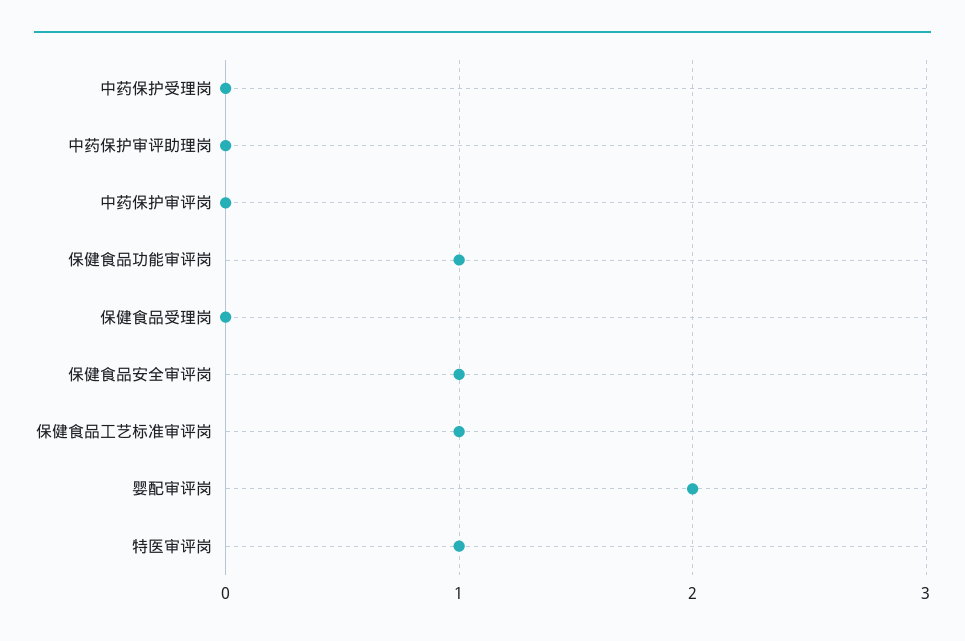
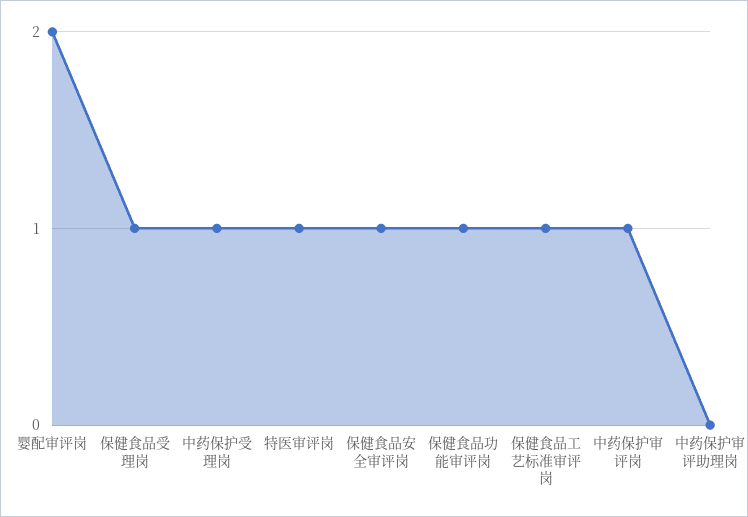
  {
-   "中药保护受理岗": 0,
+   "中药保护受理岗": 1,
    "中药保护审评助理岗": 0,
-   "中药保护审评岗": 0,
+   "中药保护审评岗": 1,
    "保健食品功能审评岗": 1,
-   "保健食品受理岗": 0,
+   "保健食品受理岗": 1,
    "保健食品安全审评岗": 1,
    "保健食品工艺标准审评岗": 1,
    "婴配审评岗": 2,
    "特医审评岗": 1
  }

